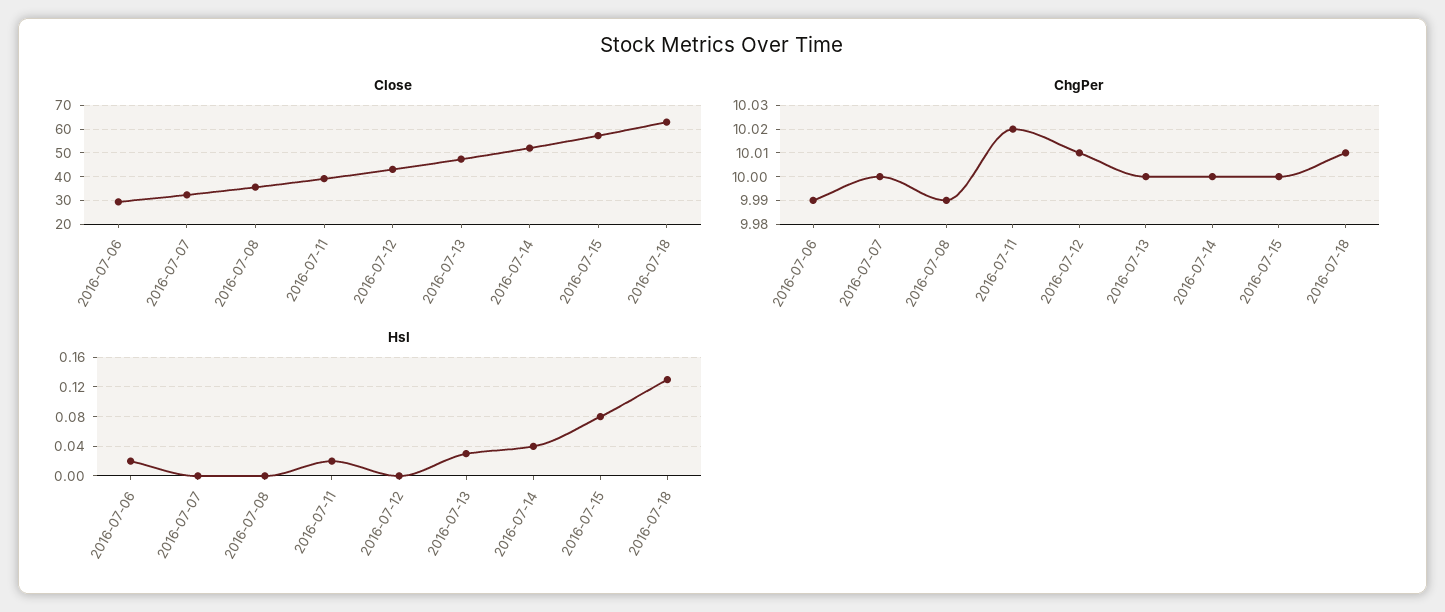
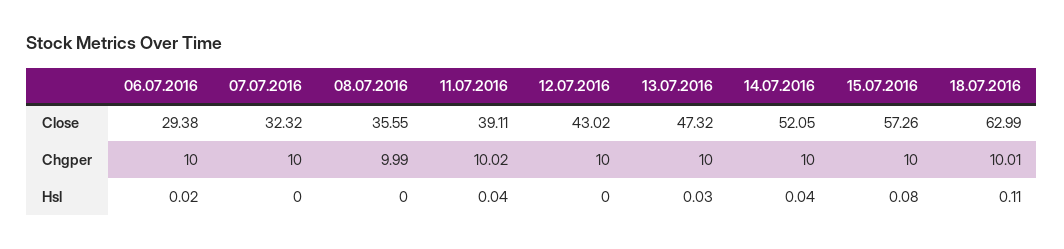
  {
    "Close": {
      "2016-07-06": 29.38,
      "2016-07-07": 32.32,
      "2016-07-08": 35.55,
      "2016-07-11": 39.11,
      "2016-07-12": 43.02,
      "2016-07-13": 47.32,
      "2016-07-14": 52.05,
      "2016-07-15": 57.26,
      "2016-07-18": 62.99
    },
    "ChgPer": {
-     "2016-07-06": 9.99,
+     "2016-07-06": 10,
      "2016-07-07": 10,
      "2016-07-08": 9.99,
      "2016-07-11": 10.02,
-     "2016-07-12": 10.01,
+     "2016-07-12": 10,
      "2016-07-13": 10,
      "2016-07-14": 10,
      "2016-07-15": 10,
      "2016-07-18": 10.01
    },
    "Hsl": {
      "2016-07-06": 0.02,
      "2016-07-07": 0,
      "2016-07-08": 0,
-     "2016-07-11": 0.02,
+     "2016-07-11": 0.04,
      "2016-07-12": 0,
      "2016-07-13": 0.03,
      "2016-07-14": 0.04,
      "2016-07-15": 0.08,
-     "2016-07-18": 0.13
+     "2016-07-18": 0.11
    }
  }

